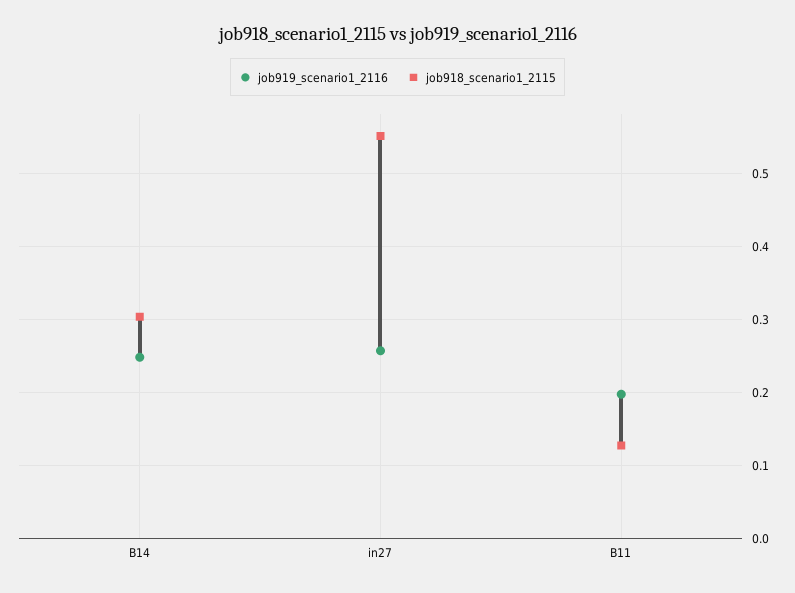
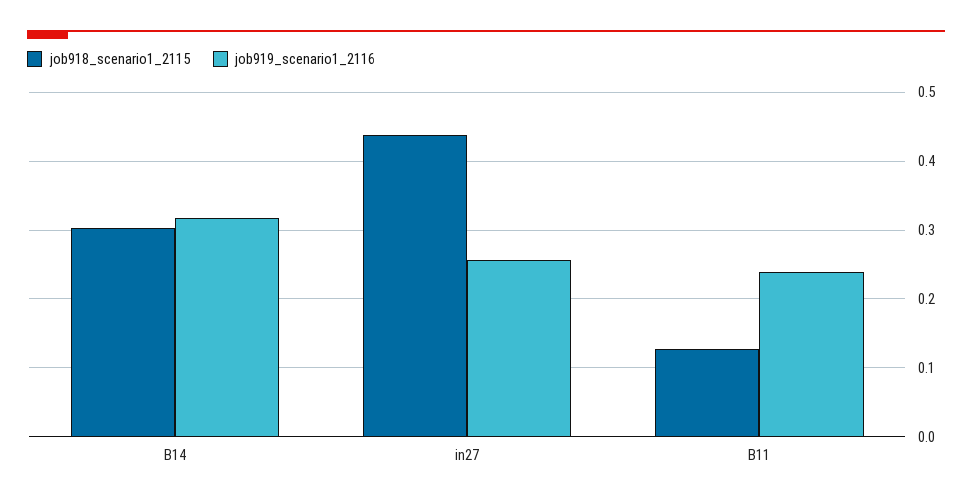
  {
    "job919_scenario1_2116": {
-     "B14": 0.25,
+     "B14": 0.32,
      "in27": 0.26,
-     "B11": 0.2
+     "B11": 0.24
    },
    "job918_scenario1_2115": {
      "B14": 0.3,
-     "in27": 0.55,
+     "in27": 0.44,
      "B11": 0.13
    }
  }

